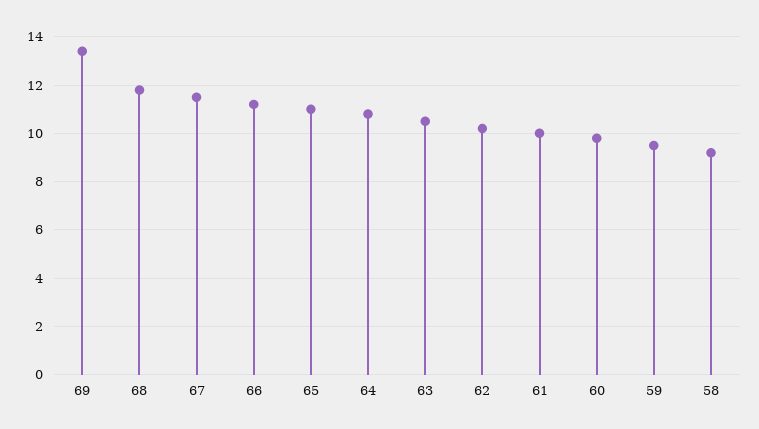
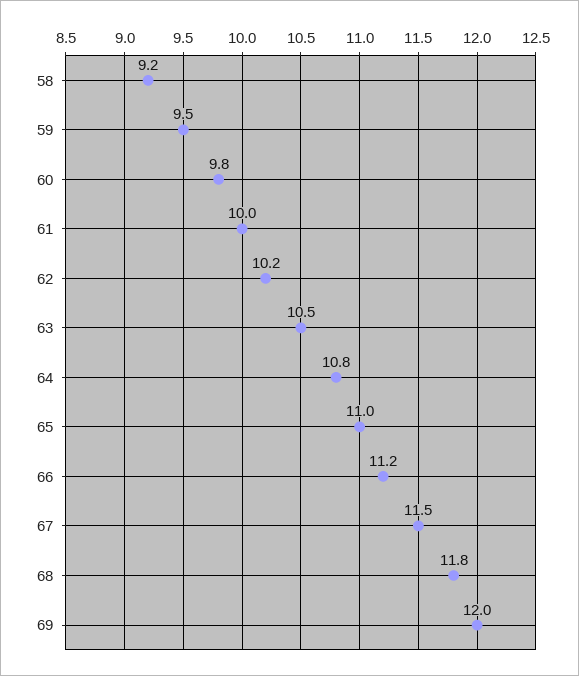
  {
-   "69": 13.5,
+   "69": 12,
    "68": 11.8,
    "67": 11.5,
    "66": 11.2,
    "65": 11,
    "64": 10.8,
    "63": 10.5,
    "62": 10.2,
    "61": 10,
    "60": 9.8,
    "59": 9.5,
    "58": 9.2
  }

